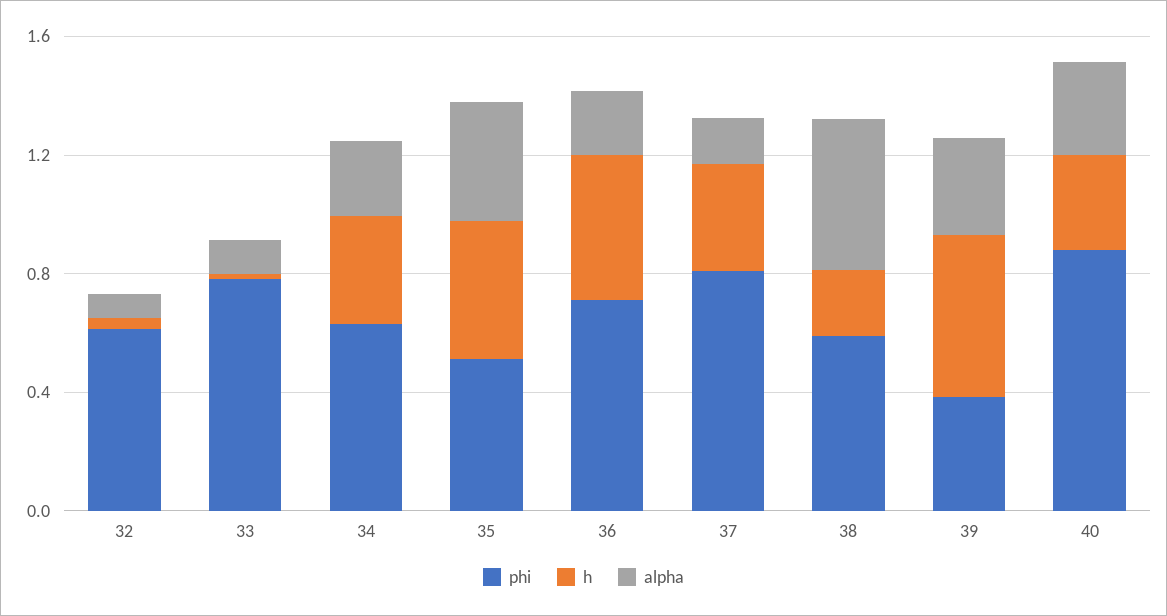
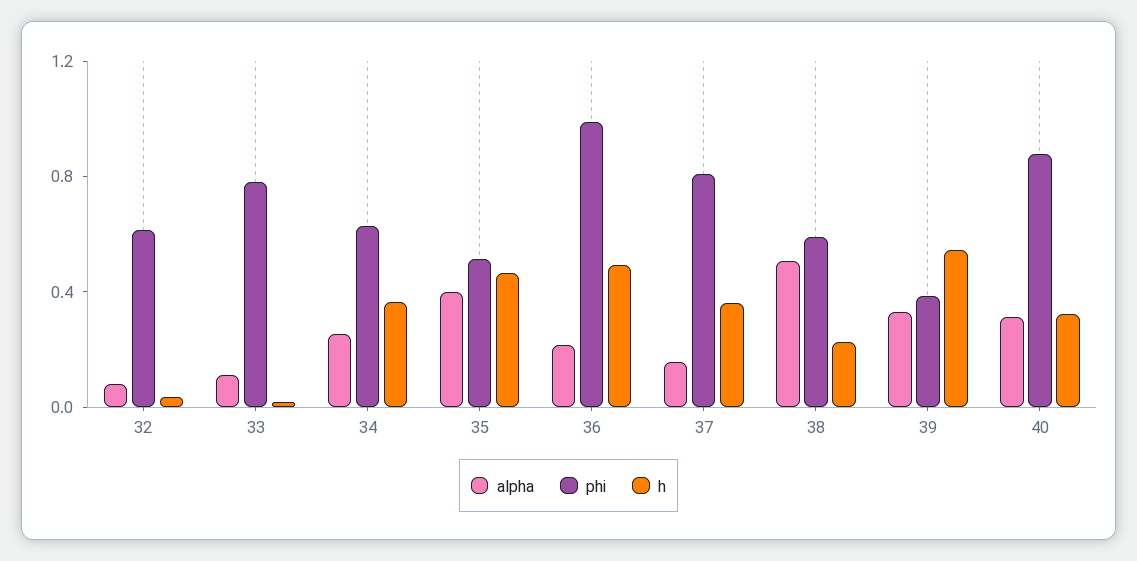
  {
    "phi": {
      "32": 0.6,
      "33": 0.8,
      "34": 0.6,
      "35": 0.5,
-     "36": 0.7,
+     "36": 1,
      "37": 0.8,
      "38": 0.6,
      "39": 0.4,
      "40": 0.9
    },
    "h": {
      "32": 0,
      "33": 0,
      "34": 0.4,
      "35": 0.5,
      "36": 0.5,
      "37": 0.4,
      "38": 0.2,
      "39": 0.5,
      "40": 0.3
    },
    "alpha": {
      "32": 0.1,
      "33": 0.1,
      "34": 0.3,
      "35": 0.4,
      "36": 0.2,
      "37": 0.2,
      "38": 0.5,
      "39": 0.3,
      "40": 0.3
    }
  }

